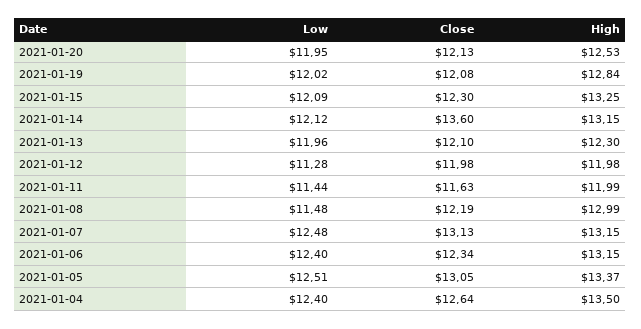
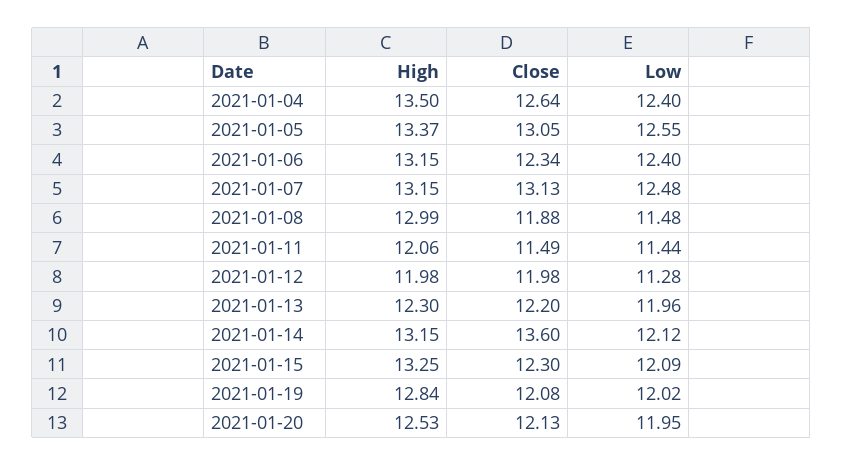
  {
    "Low": {
      "2021-01-20": 11.95,
      "2021-01-19": 12.02,
      "2021-01-15": 12.09,
      "2021-01-14": 12.12,
      "2021-01-13": 11.96,
      "2021-01-12": 11.28,
      "2021-01-11": 11.44,
      "2021-01-08": 11.48,
      "2021-01-07": 12.48,
      "2021-01-06": 12.4,
-     "2021-01-05": 12.51,
+     "2021-01-05": 12.55,
      "2021-01-04": 12.4
    },
    "Close": {
      "2021-01-20": 12.13,
      "2021-01-19": 12.08,
      "2021-01-15": 12.3,
      "2021-01-14": 13.6,
-     "2021-01-13": 12.1,
+     "2021-01-13": 12.2,
      "2021-01-12": 11.98,
-     "2021-01-11": 11.63,
+     "2021-01-11": 11.49,
-     "2021-01-08": 12.19,
+     "2021-01-08": 11.88,
      "2021-01-07": 13.13,
      "2021-01-06": 12.34,
      "2021-01-05": 13.05,
      "2021-01-04": 12.64
    },
    "High": {
      "2021-01-20": 12.53,
      "2021-01-19": 12.84,
      "2021-01-15": 13.25,
      "2021-01-14": 13.15,
      "2021-01-13": 12.3,
      "2021-01-12": 11.98,
-     "2021-01-11": 11.99,
+     "2021-01-11": 12.06,
      "2021-01-08": 12.99,
      "2021-01-07": 13.15,
      "2021-01-06": 13.15,
      "2021-01-05": 13.37,
      "2021-01-04": 13.5
    }
  }

